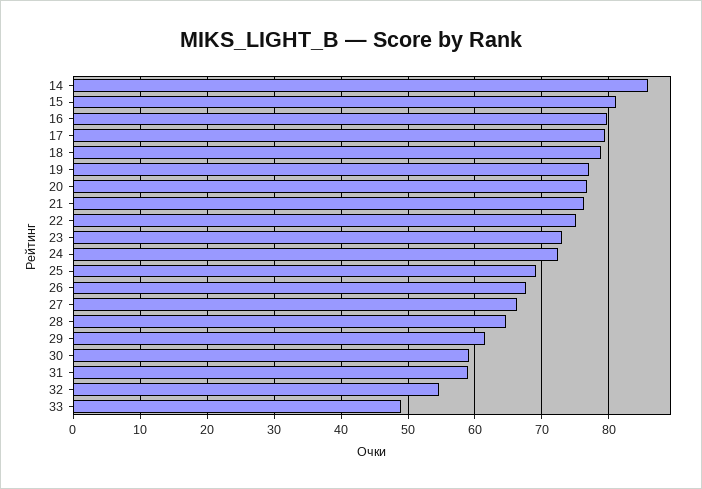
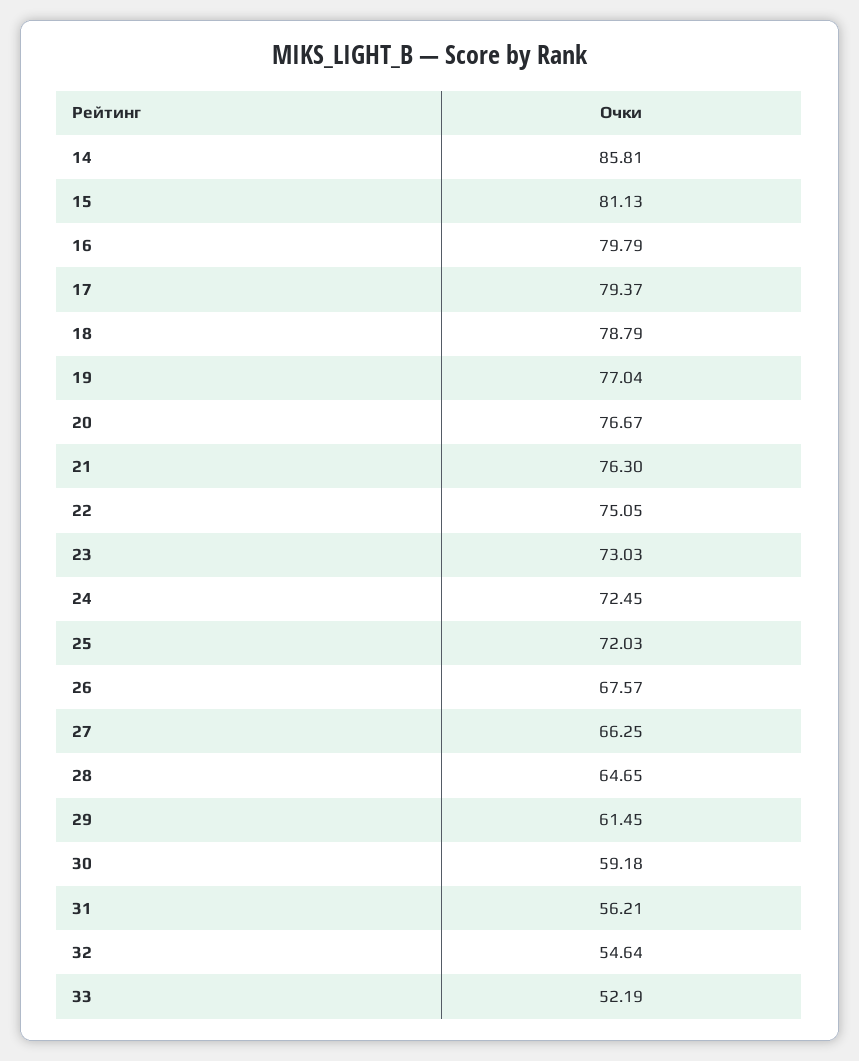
  {
    "14": 85.81,
    "15": 81.13,
    "16": 79.79,
    "17": 79.37,
    "18": 78.79,
    "19": 77.04,
    "20": 76.67,
    "21": 76.3,
    "22": 75.05,
    "23": 73.03,
    "24": 72.45,
-   "25": 69,
+   "25": 72.03,
    "26": 67.57,
    "27": 66.25,
    "28": 64.65,
    "29": 61.45,
    "30": 59.18,
-   "31": 59,
+   "31": 56.21,
    "32": 54.64,
-   "33": 49
+   "33": 52.19
  }

